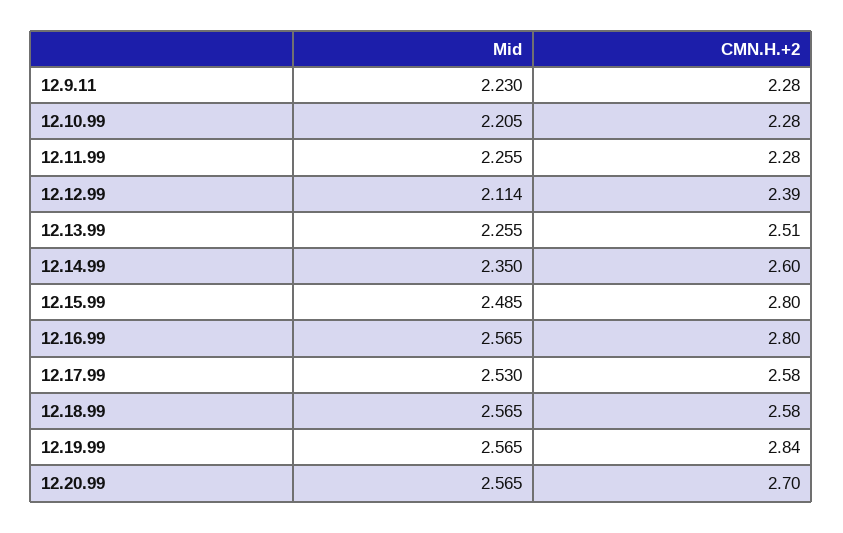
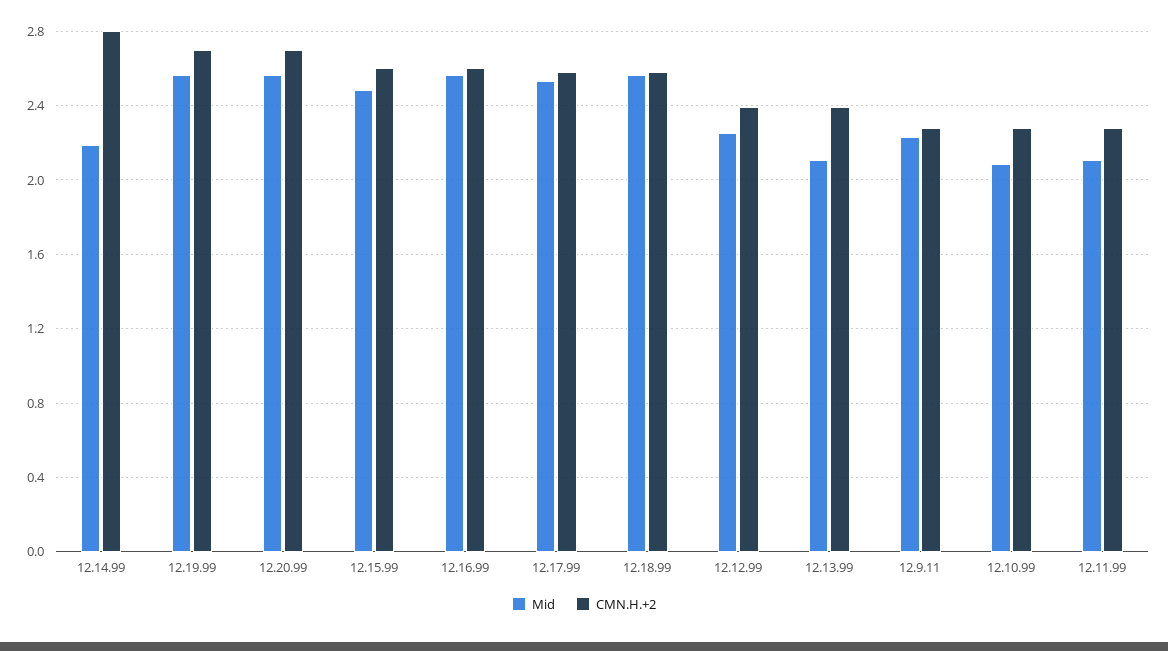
  {
    "Mid": {
      "12.9.11": 2.23,
-     "12.10.99": 2.205,
+     "12.10.99": 2.1,
-     "12.11.99": 2.255,
+     "12.11.99": 2.1,
-     "12.12.99": 2.114,
+     "12.12.99": 2.25,
-     "12.13.99": 2.255,
+     "12.13.99": 2.1,
-     "12.14.99": 2.35,
+     "12.14.99": 2.2,
      "12.15.99": 2.485,
      "12.16.99": 2.565,
      "12.17.99": 2.53,
      "12.18.99": 2.565,
      "12.19.99": 2.565,
      "12.20.99": 2.565
    },
    "CMN.H.+2": {
      "12.9.11": 2.28,
      "12.10.99": 2.28,
      "12.11.99": 2.28,
      "12.12.99": 2.39,
-     "12.13.99": 2.51,
+     "12.13.99": 2.4,
-     "12.14.99": 2.6,
+     "12.14.99": 2.8,
-     "12.15.99": 2.8,
+     "12.15.99": 2.6,
-     "12.16.99": 2.8,
+     "12.16.99": 2.6,
      "12.17.99": 2.58,
      "12.18.99": 2.58,
-     "12.19.99": 2.84,
+     "12.19.99": 2.7,
      "12.20.99": 2.7
    }
  }

